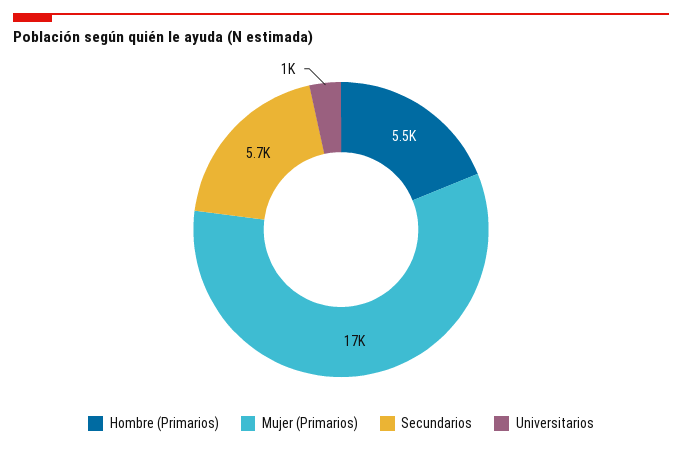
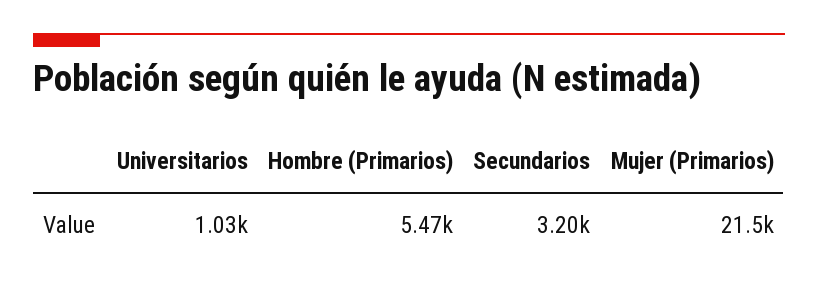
  {
    "Hombre (Primarios)": 5470,
-   "Mujer (Primarios)": 17000,
+   "Mujer (Primarios)": 21500,
-   "Secundarios": 5700,
+   "Secundarios": 3200,
    "Universitarios": 1030
  }

